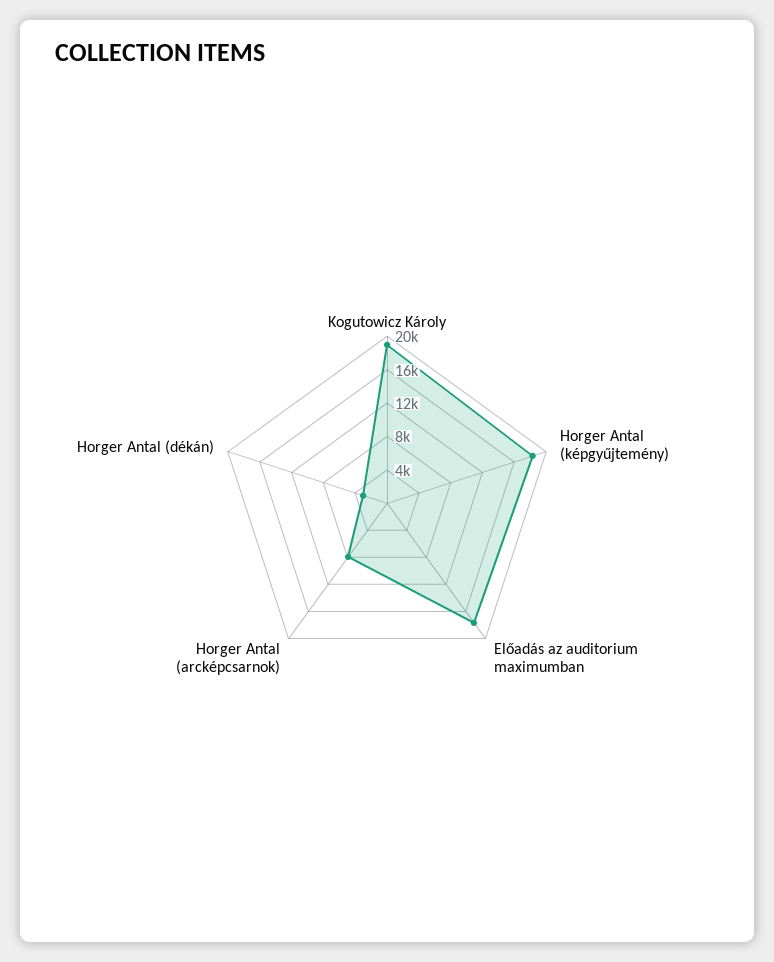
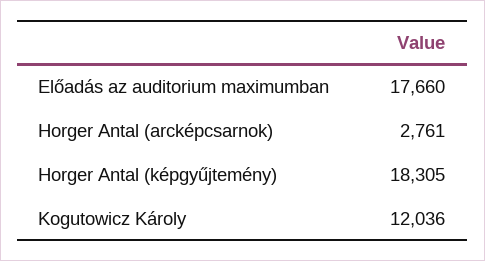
  {
-   "Kogutowicz Károly": 19000,
+   "Kogutowicz Károly": 12036,
    "Horger Antal (képgyűjtemény)": 18305,
    "Előadás az auditorium maximumban": 17660,
-   "Horger Antal (arcképcsarnok)": 8000,
+   "Horger Antal (arcképcsarnok)": 2761
-   "Horger Antal (dékán)": 3000
  }

